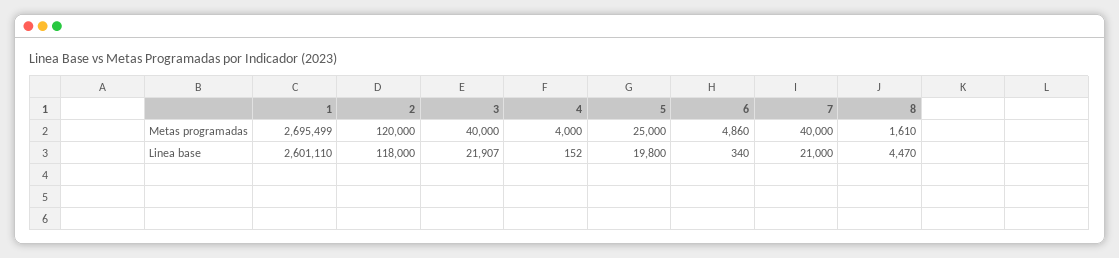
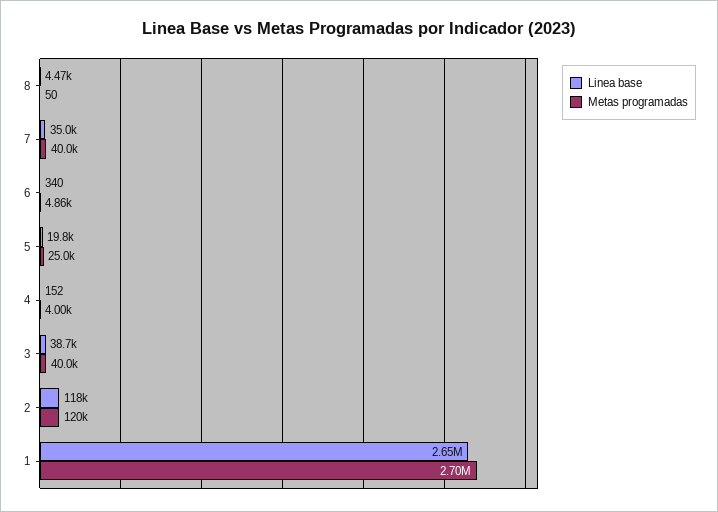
  {
    "Metas programadas": {
      "1": 2695499,
      "2": 120000,
      "3": 40000,
      "4": 4000,
      "5": 25000,
      "6": 4860,
      "7": 40000,
-     "8": 1610
+     "8": 50
    },
    "Linea base": {
-     "1": 2601110,
+     "1": 2650000,
      "2": 118000,
-     "3": 21907,
+     "3": 38700,
      "4": 152,
      "5": 19800,
      "6": 340,
-     "7": 21000,
+     "7": 35000,
      "8": 4470
    }
  }

